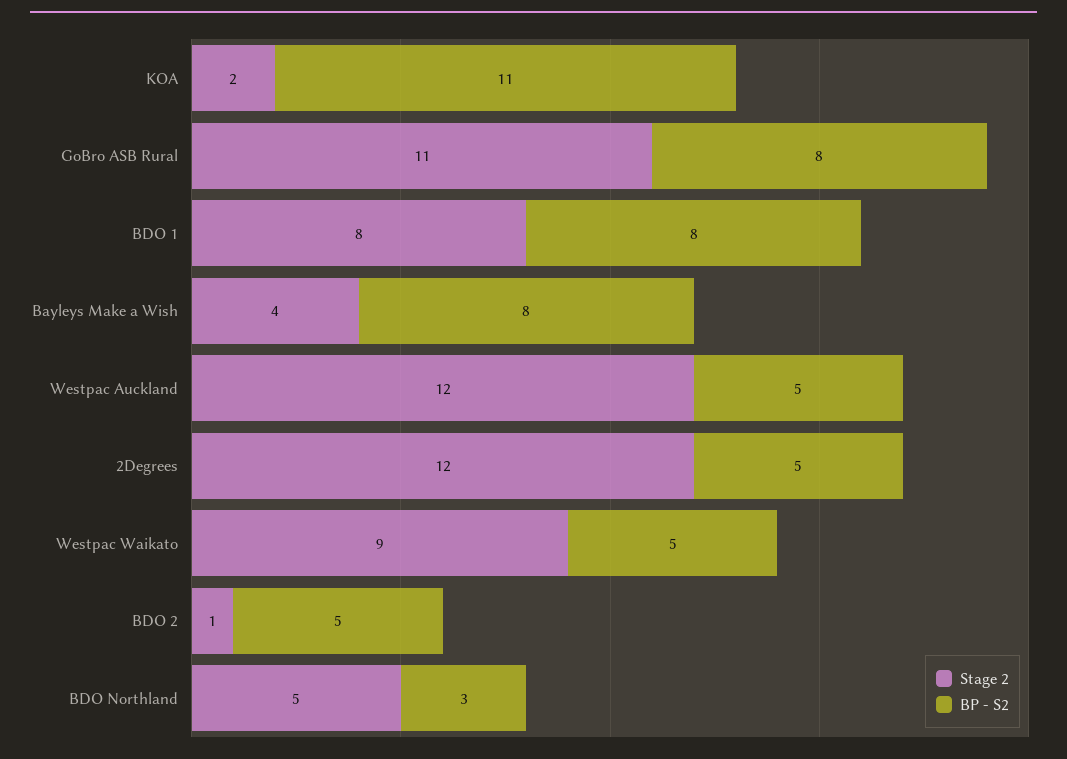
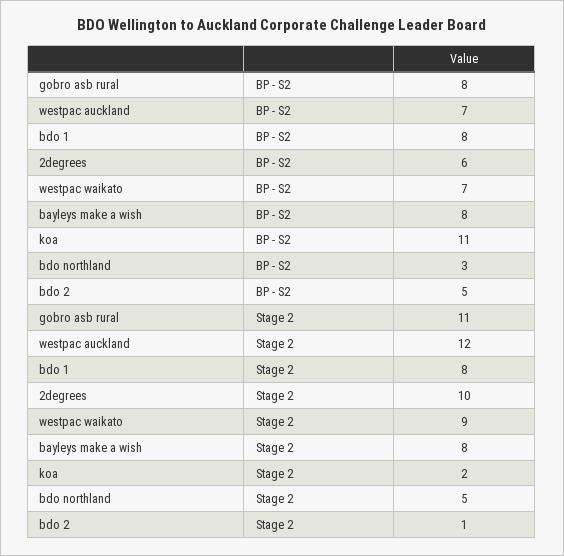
  {
    "Stage 2": {
      "KOA": 2,
      "GoBro ASB Rural": 11,
      "BDO 1": 8,
-     "Bayleys Make a Wish": 4,
+     "Bayleys Make a Wish": 8,
      "Westpac Auckland": 12,
-     "2Degrees": 12,
+     "2Degrees": 10,
      "Westpac Waikato": 9,
      "BDO 2": 1,
      "BDO Northland": 5
    },
    "BP - S2": {
      "KOA": 11,
      "GoBro ASB Rural": 8,
      "BDO 1": 8,
      "Bayleys Make a Wish": 8,
-     "Westpac Auckland": 5,
+     "Westpac Auckland": 7,
-     "2Degrees": 5,
+     "2Degrees": 6,
-     "Westpac Waikato": 5,
+     "Westpac Waikato": 7,
      "BDO 2": 5,
      "BDO Northland": 3
    }
  }

